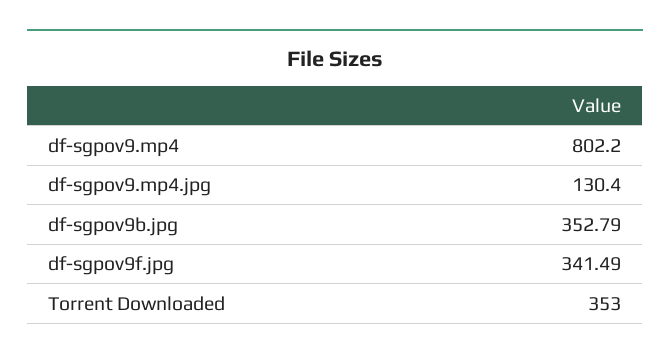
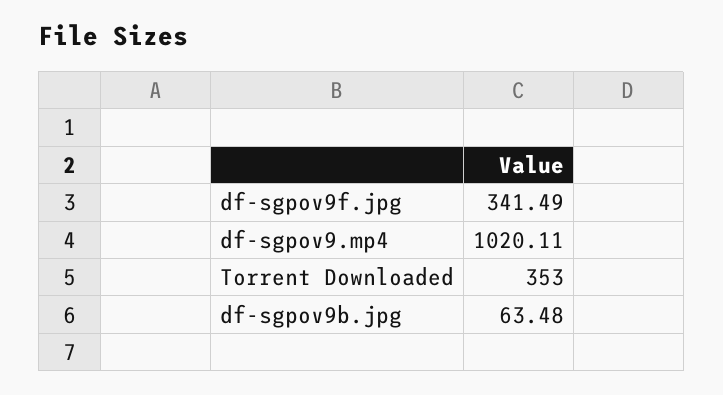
  {
-   "df-sgpov9.mp4": 802.2,
+   "df-sgpov9.mp4": 1020.11,
-   "df-sgpov9.mp4.jpg": 130.4,
-   "df-sgpov9b.jpg": 352.79,
+   "df-sgpov9b.jpg": 63.48,
    "df-sgpov9f.jpg": 341.49,
    "Torrent Downloaded": 353
  }

